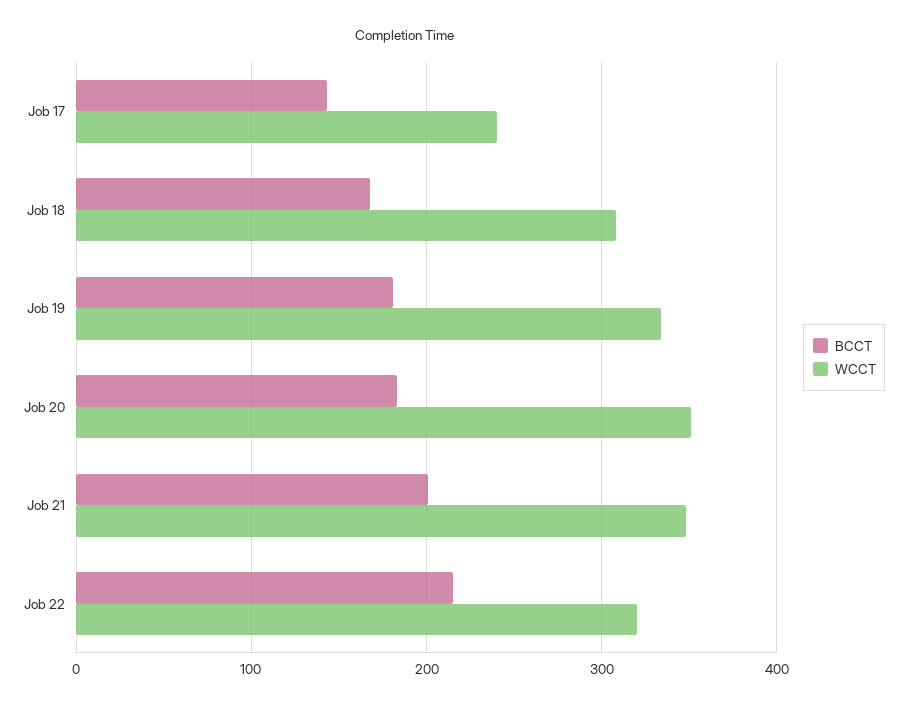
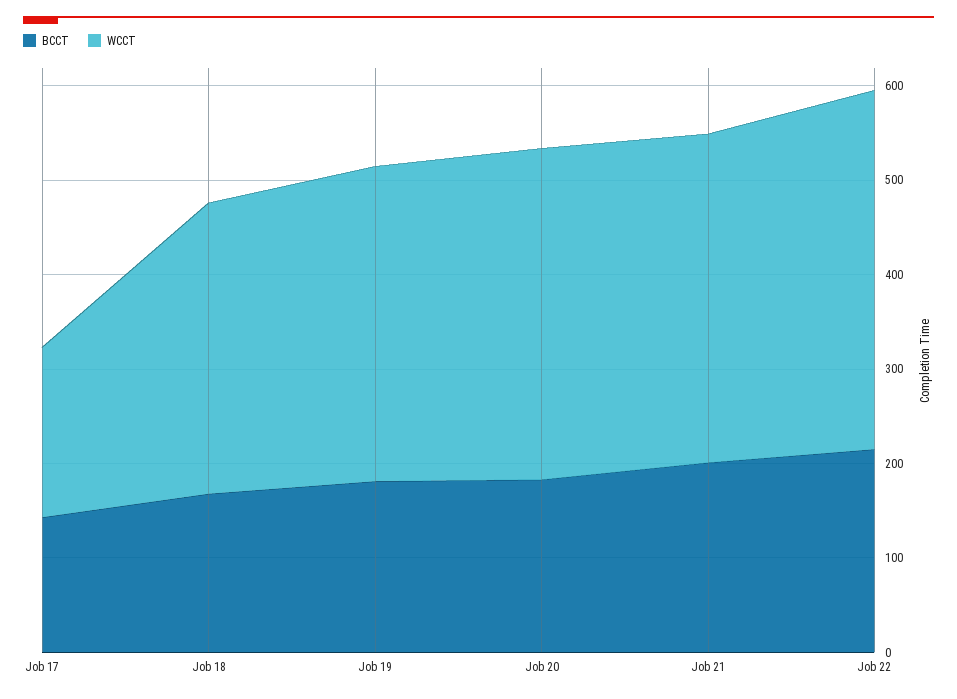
  {
    "BCCT": {
      "Job 17": 140,
      "Job 18": 170,
      "Job 19": 180,
      "Job 20": 180,
      "Job 21": 200,
      "Job 22": 220
    },
    "WCCT": {
-     "Job 17": 240,
+     "Job 17": 180,
      "Job 18": 310,
      "Job 19": 330,
      "Job 20": 350,
      "Job 21": 350,
-     "Job 22": 320
+     "Job 22": 380
    }
  }

